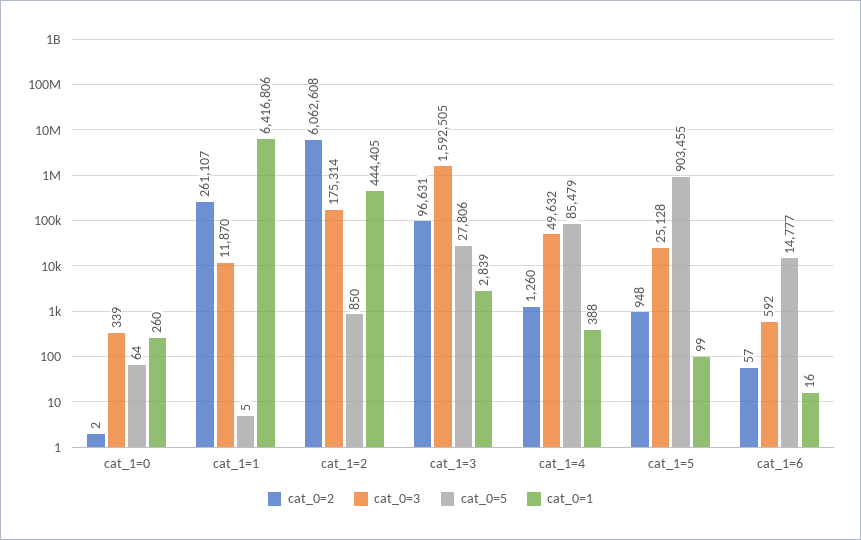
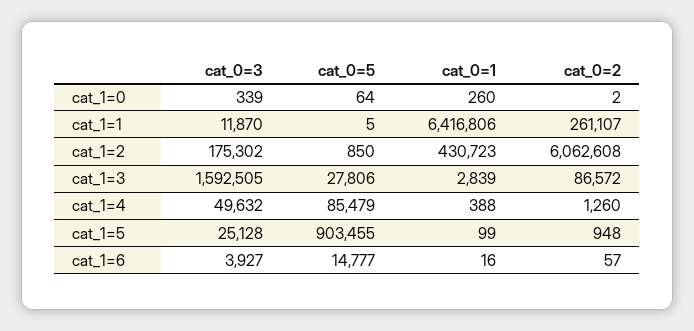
  {
    "cat_0=2": {
      "cat_1=0": 2,
      "cat_1=1": 261107,
      "cat_1=2": 6062608,
-     "cat_1=3": 96631,
+     "cat_1=3": 86572,
      "cat_1=4": 1260,
      "cat_1=5": 948,
      "cat_1=6": 57
    },
    "cat_0=3": {
      "cat_1=0": 339,
      "cat_1=1": 11870,
-     "cat_1=2": 175314,
+     "cat_1=2": 175302,
      "cat_1=3": 1592505,
      "cat_1=4": 49632,
      "cat_1=5": 25128,
-     "cat_1=6": 592
+     "cat_1=6": 3927
    },
    "cat_0=5": {
      "cat_1=0": 64,
      "cat_1=1": 5,
      "cat_1=2": 850,
      "cat_1=3": 27806,
      "cat_1=4": 85479,
      "cat_1=5": 903455,
      "cat_1=6": 14777
    },
    "cat_0=1": {
      "cat_1=0": 260,
      "cat_1=1": 6416806,
-     "cat_1=2": 444405,
+     "cat_1=2": 430723,
      "cat_1=3": 2839,
      "cat_1=4": 388,
      "cat_1=5": 99,
      "cat_1=6": 16
    }
  }

